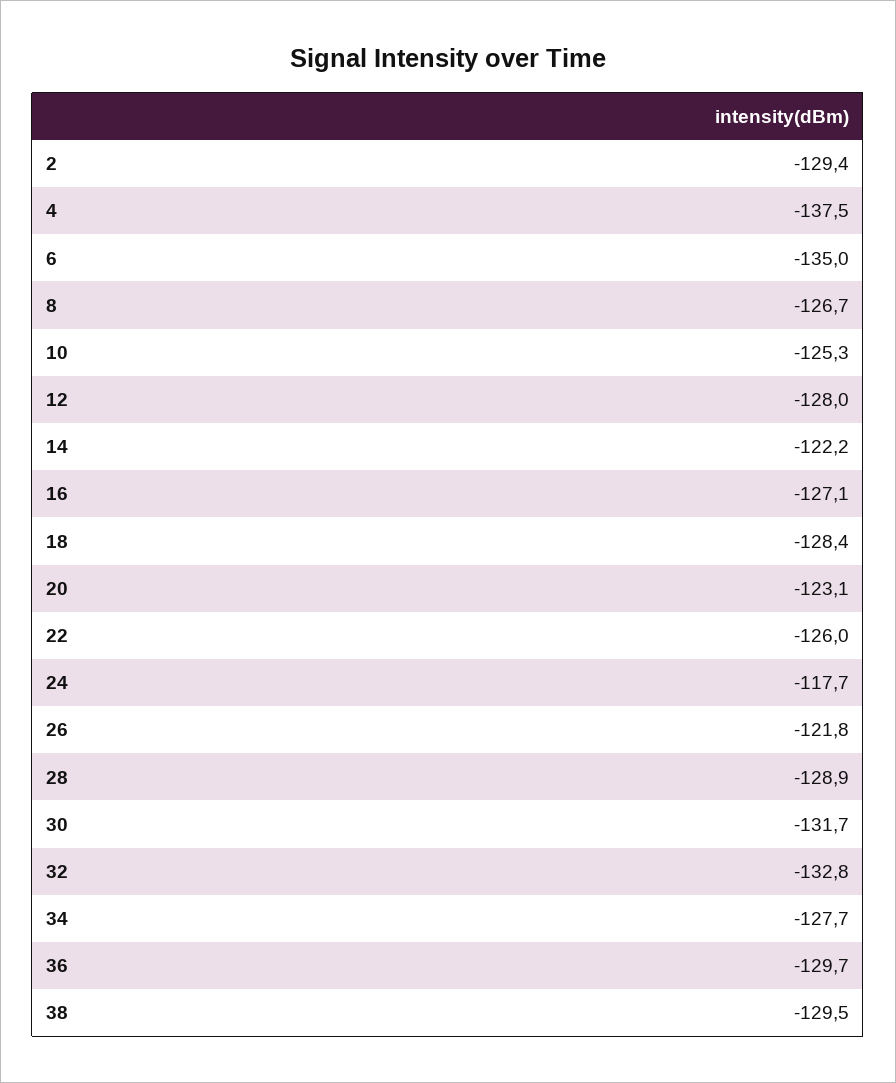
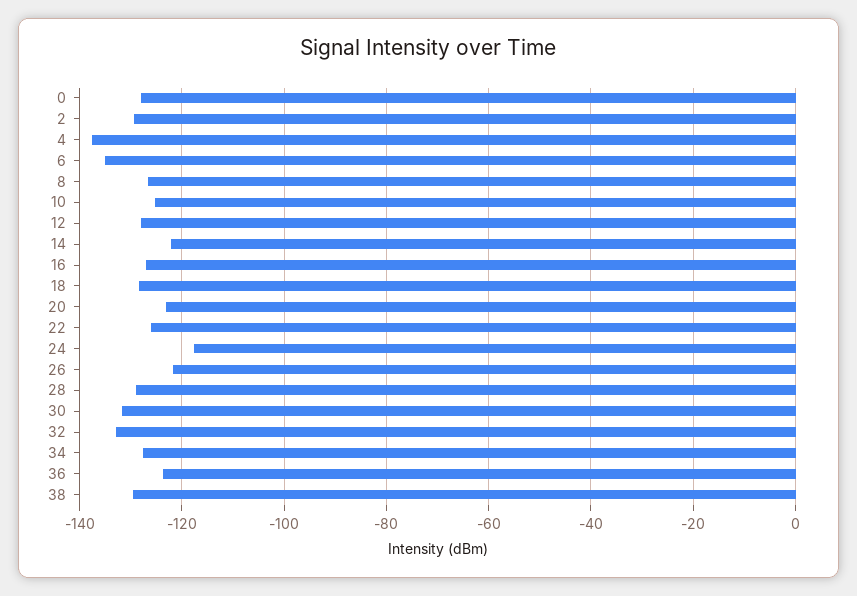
  {
    "2": -129.4,
    "4": -137.5,
    "6": -135,
    "8": -126.7,
    "10": -125.3,
    "12": -128,
    "14": -122.2,
    "16": -127.1,
    "18": -128.4,
    "20": -123.1,
    "22": -126,
    "24": -117.7,
    "26": -121.8,
    "28": -128.9,
    "30": -131.7,
    "32": -132.8,
    "34": -127.7,
-   "36": -129.7,
+   "36": -124,
-   "38": -129.5
+   "38": -129.5,
+   "0": -128
  }

